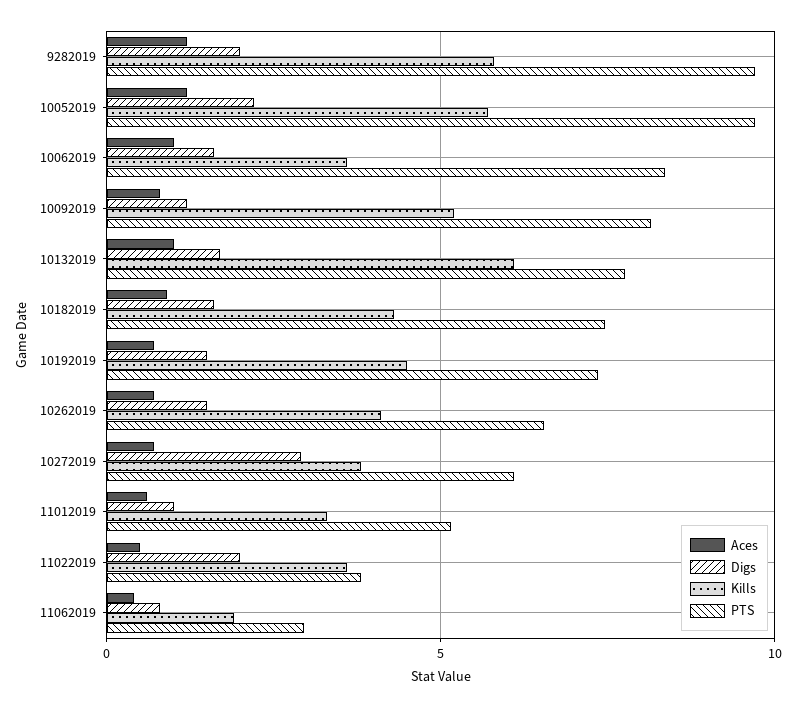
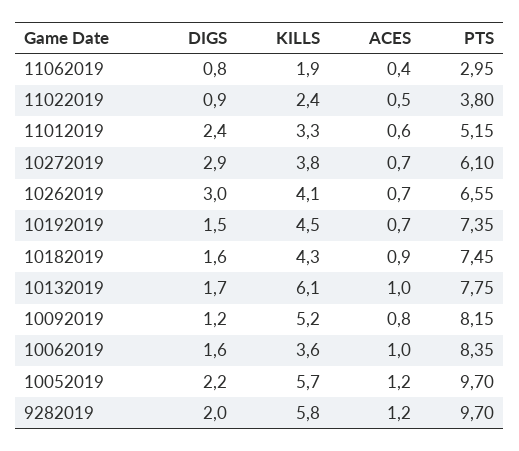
  {
    "Aces": {
      "9282019": 1.2,
      "10052019": 1.2,
      "10062019": 1,
      "10092019": 0.8,
      "10132019": 1,
      "10182019": 0.9,
      "10192019": 0.7,
      "10262019": 0.7,
      "10272019": 0.7,
      "11012019": 0.6,
      "11022019": 0.5,
      "11062019": 0.4
    },
    "Digs": {
      "9282019": 2,
      "10052019": 2.2,
      "10062019": 1.6,
      "10092019": 1.2,
      "10132019": 1.7,
      "10182019": 1.6,
      "10192019": 1.5,
-     "10262019": 1.5,
+     "10262019": 3,
      "10272019": 2.9,
-     "11012019": 1,
+     "11012019": 2.4,
-     "11022019": 2,
+     "11022019": 0.9,
      "11062019": 0.8
    },
    "Kills": {
      "9282019": 5.8,
      "10052019": 5.7,
      "10062019": 3.6,
      "10092019": 5.2,
      "10132019": 6.1,
      "10182019": 4.3,
      "10192019": 4.5,
      "10262019": 4.1,
      "10272019": 3.8,
      "11012019": 3.3,
-     "11022019": 3.5,
+     "11022019": 2.4,
      "11062019": 1.9
    },
    "PTS": {
      "9282019": 9.7,
      "10052019": 9.7,
      "10062019": 8.35,
      "10092019": 8.15,
      "10132019": 7.75,
      "10182019": 7.45,
      "10192019": 7.35,
      "10262019": 6.55,
      "10272019": 6.1,
      "11012019": 5.15,
      "11022019": 3.8,
      "11062019": 2.95
    }
  }

